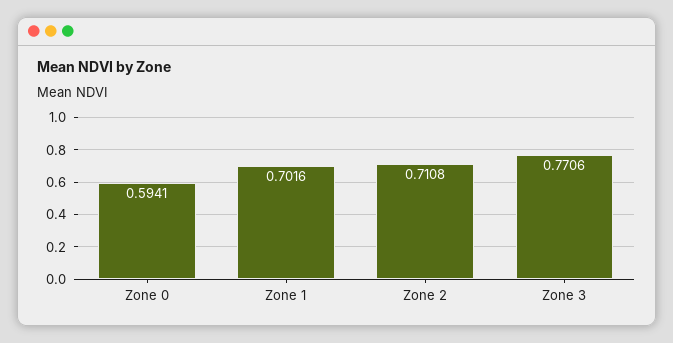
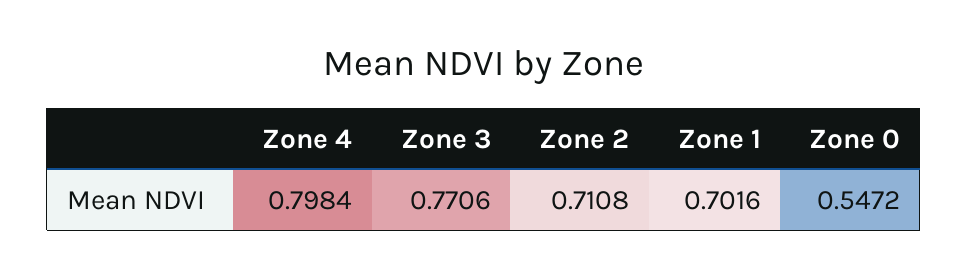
  {
-   "Zone 0": 0.5941,
+   "Zone 0": 0.5472,
    "Zone 1": 0.7016,
    "Zone 2": 0.7108,
-   "Zone 3": 0.7706
+   "Zone 3": 0.7706,
+   "Zone 4": 0.7984
  }

